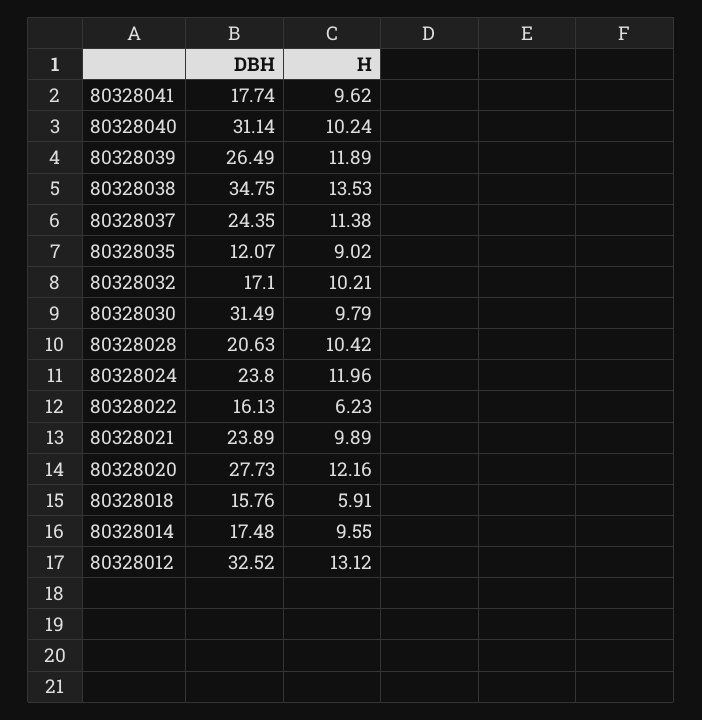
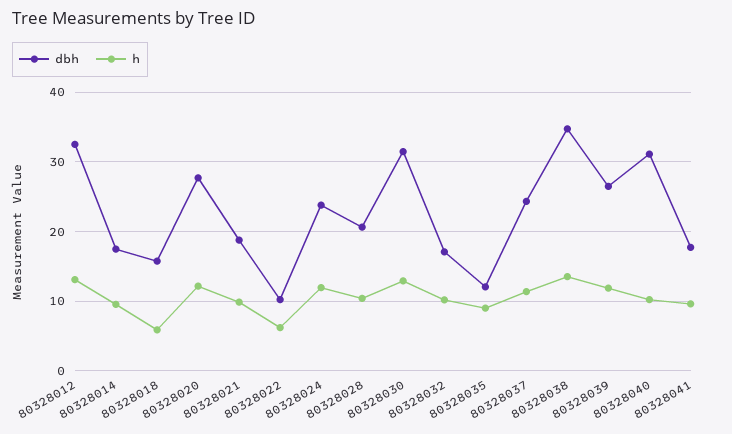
  {
    "DBH": {
      "80328041": 17.74,
      "80328040": 31.14,
      "80328039": 26.49,
      "80328038": 34.75,
      "80328037": 24.35,
      "80328035": 12.07,
      "80328032": 17.1,
      "80328030": 31.49,
      "80328028": 20.63,
      "80328024": 23.8,
-     "80328022": 16.13,
+     "80328022": 10,
-     "80328021": 23.89,
+     "80328021": 19,
      "80328020": 27.73,
      "80328018": 15.76,
      "80328014": 17.48,
      "80328012": 32.52
    },
    "H": {
      "80328041": 9.62,
      "80328040": 10.24,
      "80328039": 11.89,
      "80328038": 13.53,
      "80328037": 11.38,
      "80328035": 9.02,
      "80328032": 10.21,
-     "80328030": 9.79,
+     "80328030": 13,
      "80328028": 10.42,
      "80328024": 11.96,
      "80328022": 6.23,
      "80328021": 9.89,
      "80328020": 12.16,
      "80328018": 5.91,
      "80328014": 9.55,
      "80328012": 13.12
    }
  }

